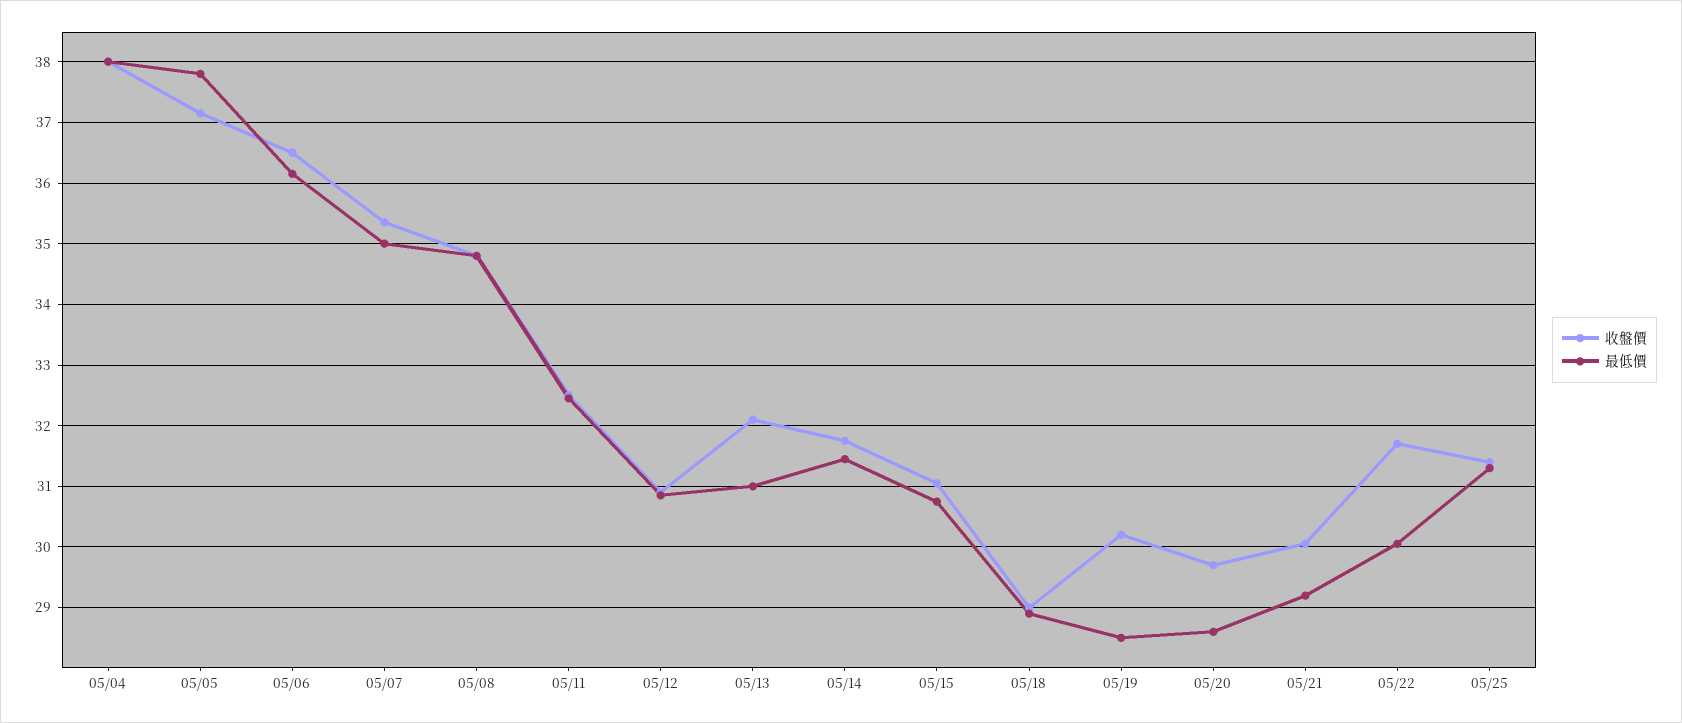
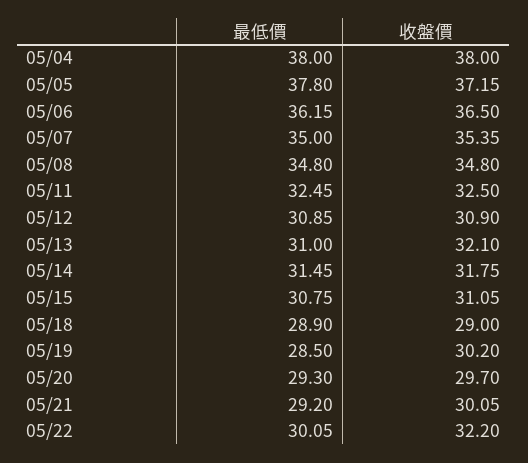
  {
    "收盤價": {
      "05/04": 38,
      "05/05": 37.15,
      "05/06": 36.5,
      "05/07": 35.35,
      "05/08": 34.8,
      "05/11": 32.5,
      "05/12": 30.9,
      "05/13": 32.1,
      "05/14": 31.75,
      "05/15": 31.05,
      "05/18": 29,
      "05/19": 30.2,
      "05/20": 29.7,
      "05/21": 30.05,
-     "05/22": 31.7,
+     "05/22": 32.2
-     "05/25": 31.4
    },
    "最低價": {
      "05/04": 38,
      "05/05": 37.8,
      "05/06": 36.15,
      "05/07": 35,
      "05/08": 34.8,
      "05/11": 32.45,
      "05/12": 30.85,
      "05/13": 31,
      "05/14": 31.45,
      "05/15": 30.75,
      "05/18": 28.9,
      "05/19": 28.5,
-     "05/20": 28.6,
+     "05/20": 29.3,
      "05/21": 29.2,
-     "05/22": 30.05,
+     "05/22": 30.05
-     "05/25": 31.3
    }
  }

